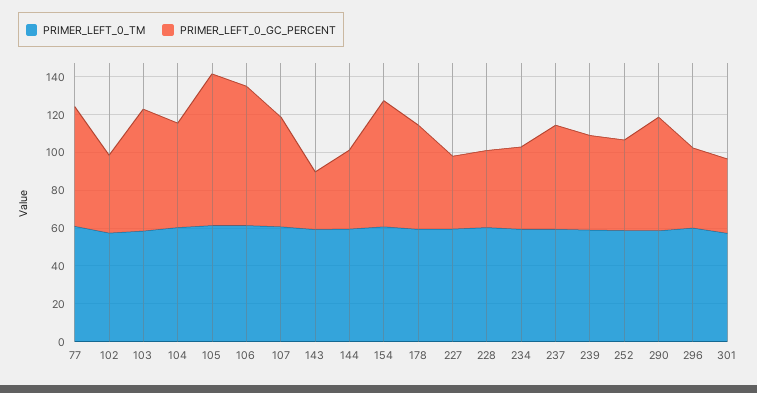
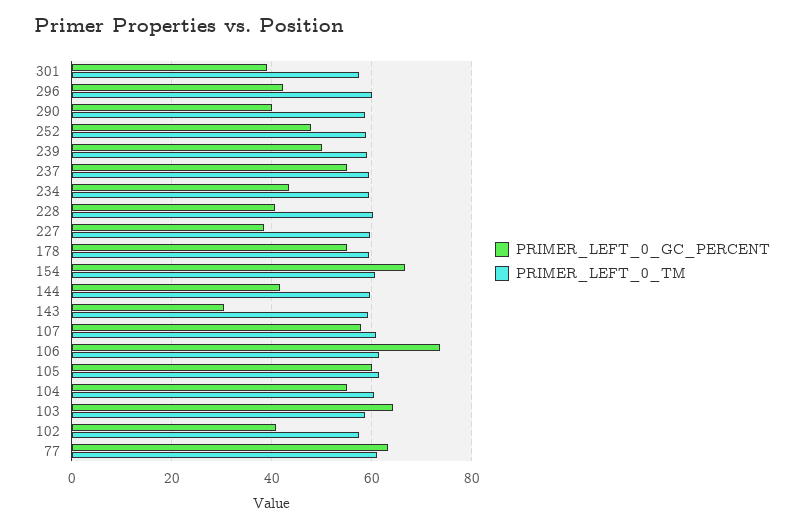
  {
    "PRIMER_LEFT_0_TM": {
      "77": 62,
      "102": 58,
      "103": 58,
      "104": 60,
      "105": 62,
      "106": 62,
      "107": 60,
      "143": 60,
      "144": 60,
      "154": 60,
      "178": 60,
      "227": 60,
      "228": 60,
      "234": 60,
      "237": 60,
      "239": 60,
      "252": 58,
      "290": 58,
      "296": 60,
      "301": 58
    },
    "PRIMER_LEFT_0_GC_PERCENT": {
      "77": 64,
      "102": 40,
      "103": 64,
      "104": 56,
-     "105": 80,
+     "105": 60,
      "106": 74,
      "107": 58,
      "143": 30,
      "144": 42,
      "154": 66,
      "178": 56,
      "227": 38,
      "228": 40,
      "234": 44,
      "237": 56,
      "239": 50,
      "252": 48,
-     "290": 60,
+     "290": 40,
      "296": 42,
      "301": 40
    }
  }

